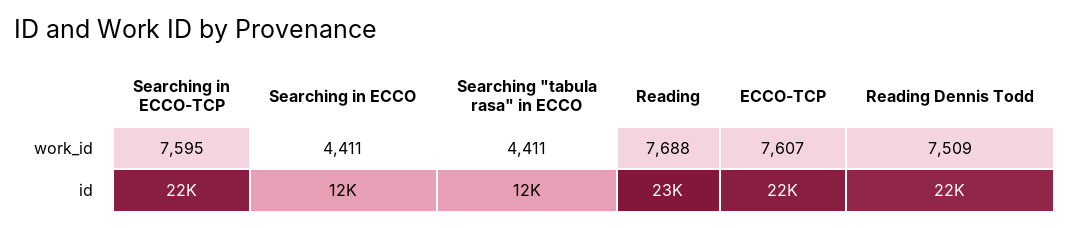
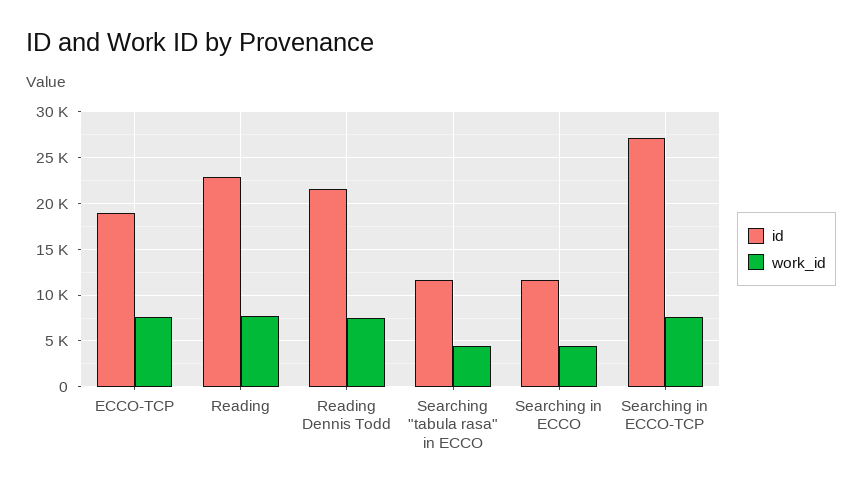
  {
    "work_id": {
      "Searching in ECCO-TCP": 7595,
      "Searching in ECCO": 4411,
      "Searching \"tabula rasa\" in ECCO": 4411,
      "Reading": 7688,
      "ECCO-TCP": 7607,
      "Reading Dennis Todd": 7509
    },
    "id": {
-     "Searching in ECCO-TCP": 22000,
+     "Searching in ECCO-TCP": 27000,
      "Searching in ECCO": 12000,
      "Searching \"tabula rasa\" in ECCO": 12000,
      "Reading": 23000,
-     "ECCO-TCP": 22000,
+     "ECCO-TCP": 19000,
      "Reading Dennis Todd": 22000
    }
  }

